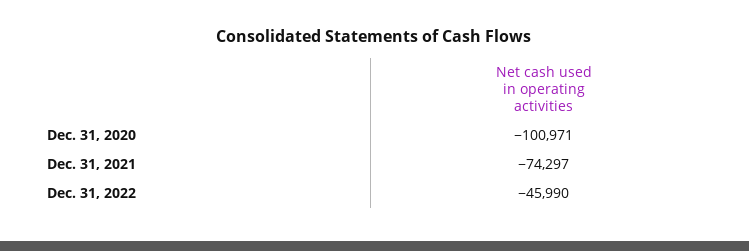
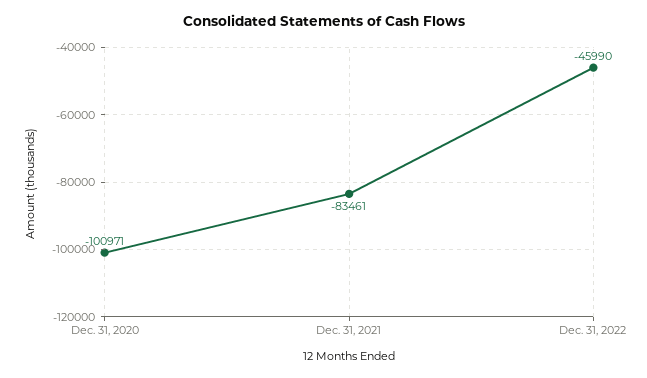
  {
    "Dec. 31, 2020": -100971,
-   "Dec. 31, 2021": -74297,
+   "Dec. 31, 2021": -83461,
    "Dec. 31, 2022": -45990
  }

